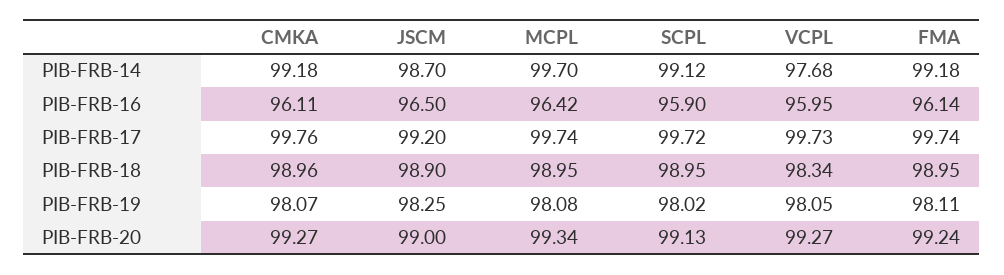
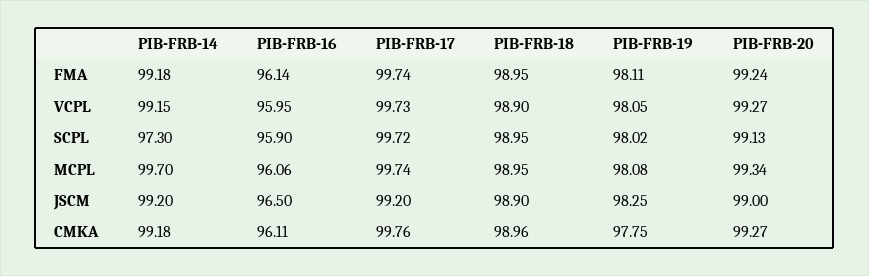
  {
    "CMKA": {
      "PIB-FRB-14": 99.18,
      "PIB-FRB-16": 96.11,
      "PIB-FRB-17": 99.76,
      "PIB-FRB-18": 98.96,
-     "PIB-FRB-19": 98.07,
+     "PIB-FRB-19": 97.75,
      "PIB-FRB-20": 99.27
    },
    "JSCM": {
-     "PIB-FRB-14": 98.7,
+     "PIB-FRB-14": 99.2,
      "PIB-FRB-16": 96.5,
      "PIB-FRB-17": 99.2,
      "PIB-FRB-18": 98.9,
      "PIB-FRB-19": 98.25,
      "PIB-FRB-20": 99
    },
    "MCPL": {
      "PIB-FRB-14": 99.7,
-     "PIB-FRB-16": 96.42,
+     "PIB-FRB-16": 96.06,
      "PIB-FRB-17": 99.74,
      "PIB-FRB-18": 98.95,
      "PIB-FRB-19": 98.08,
      "PIB-FRB-20": 99.34
    },
    "SCPL": {
-     "PIB-FRB-14": 99.12,
+     "PIB-FRB-14": 97.3,
      "PIB-FRB-16": 95.9,
      "PIB-FRB-17": 99.72,
      "PIB-FRB-18": 98.95,
      "PIB-FRB-19": 98.02,
      "PIB-FRB-20": 99.13
    },
    "VCPL": {
-     "PIB-FRB-14": 97.68,
+     "PIB-FRB-14": 99.15,
      "PIB-FRB-16": 95.95,
      "PIB-FRB-17": 99.73,
-     "PIB-FRB-18": 98.34,
+     "PIB-FRB-18": 98.9,
      "PIB-FRB-19": 98.05,
      "PIB-FRB-20": 99.27
    },
    "FMA": {
      "PIB-FRB-14": 99.18,
      "PIB-FRB-16": 96.14,
      "PIB-FRB-17": 99.74,
      "PIB-FRB-18": 98.95,
      "PIB-FRB-19": 98.11,
      "PIB-FRB-20": 99.24
    }
  }

